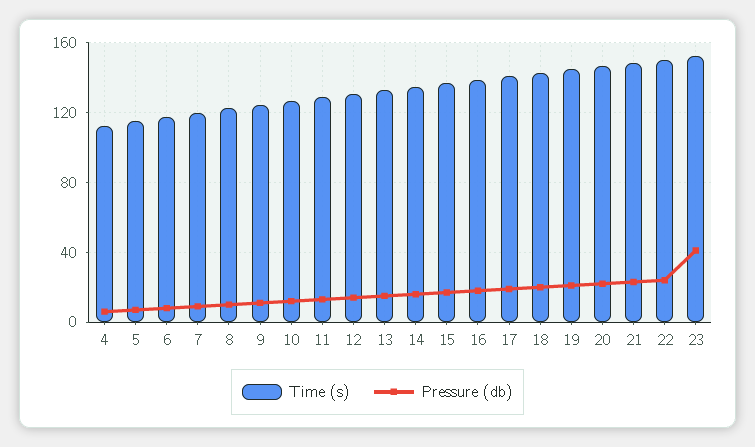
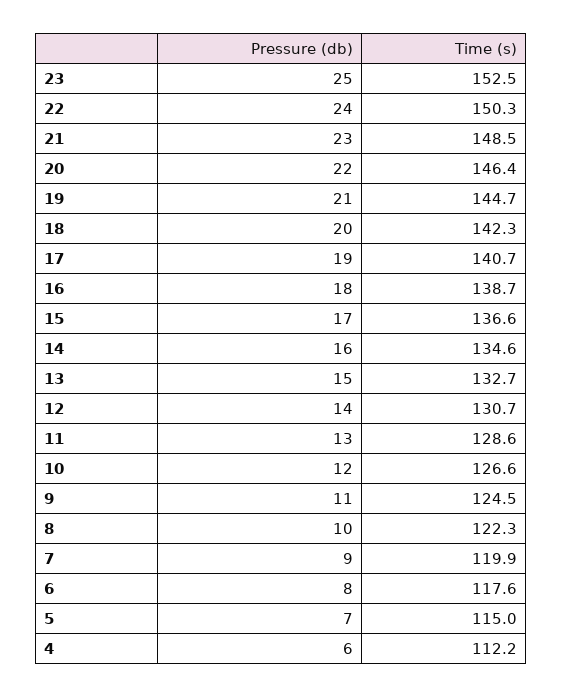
  {
    "Time (s)": {
      "4": 112.2,
      "5": 115,
      "6": 117.6,
      "7": 119.9,
      "8": 122.3,
      "9": 124.5,
      "10": 126.6,
      "11": 128.6,
      "12": 130.7,
      "13": 132.7,
      "14": 134.6,
      "15": 136.6,
      "16": 138.7,
      "17": 140.7,
      "18": 142.3,
      "19": 144.7,
      "20": 146.4,
      "21": 148.5,
      "22": 150.3,
      "23": 152.5
    },
    "Pressure (db)": {
      "4": 6,
      "5": 7,
      "6": 8,
      "7": 9,
      "8": 10,
      "9": 11,
      "10": 12,
      "11": 13,
      "12": 14,
      "13": 15,
      "14": 16,
      "15": 17,
      "16": 18,
      "17": 19,
      "18": 20,
      "19": 21,
      "20": 22,
      "21": 23,
      "22": 24,
-     "23": 40
+     "23": 25
    }
  }

